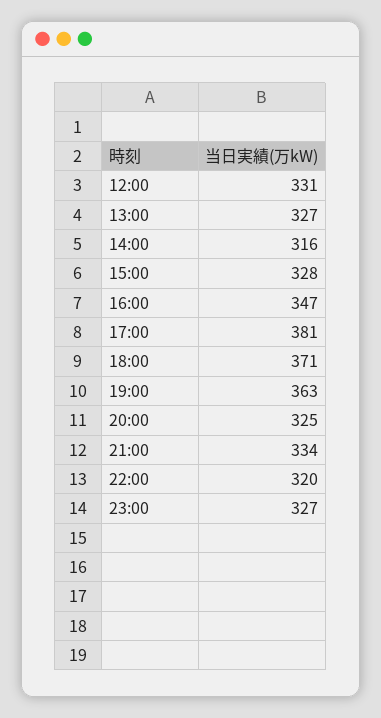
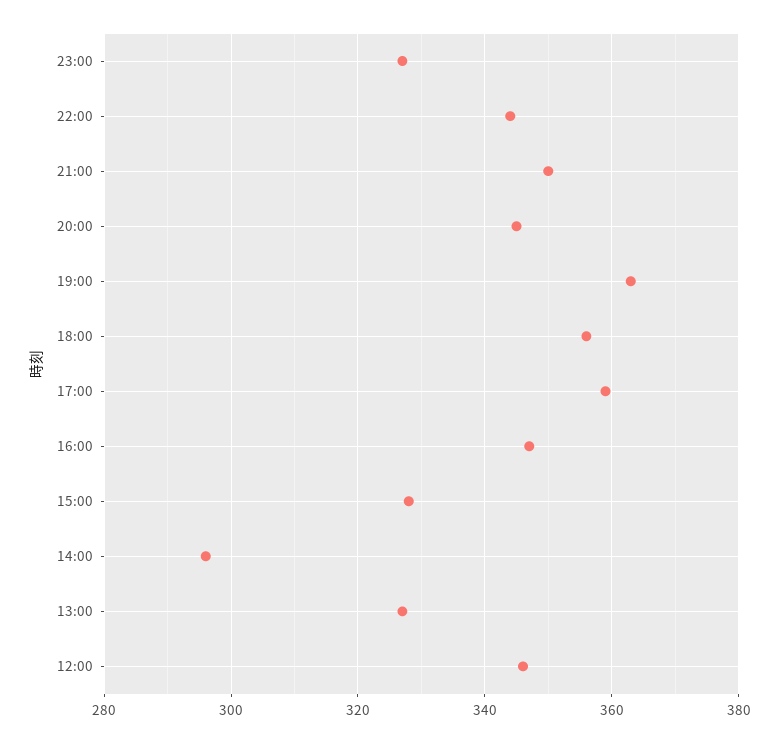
  {
-   "12:00": 331,
+   "12:00": 345,
    "13:00": 327,
-   "14:00": 316,
+   "14:00": 295,
    "15:00": 328,
    "16:00": 347,
-   "17:00": 381,
+   "17:00": 360,
-   "18:00": 371,
+   "18:00": 355,
    "19:00": 363,
-   "20:00": 325,
+   "20:00": 345,
-   "21:00": 334,
+   "21:00": 350,
-   "22:00": 320,
+   "22:00": 345,
    "23:00": 327
  }

